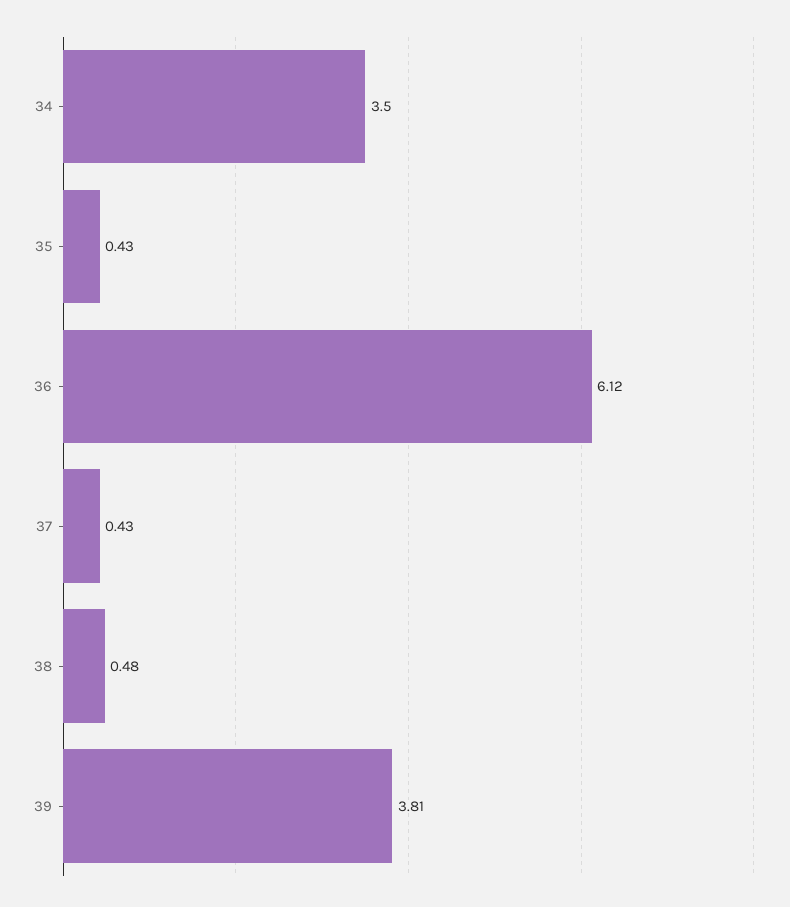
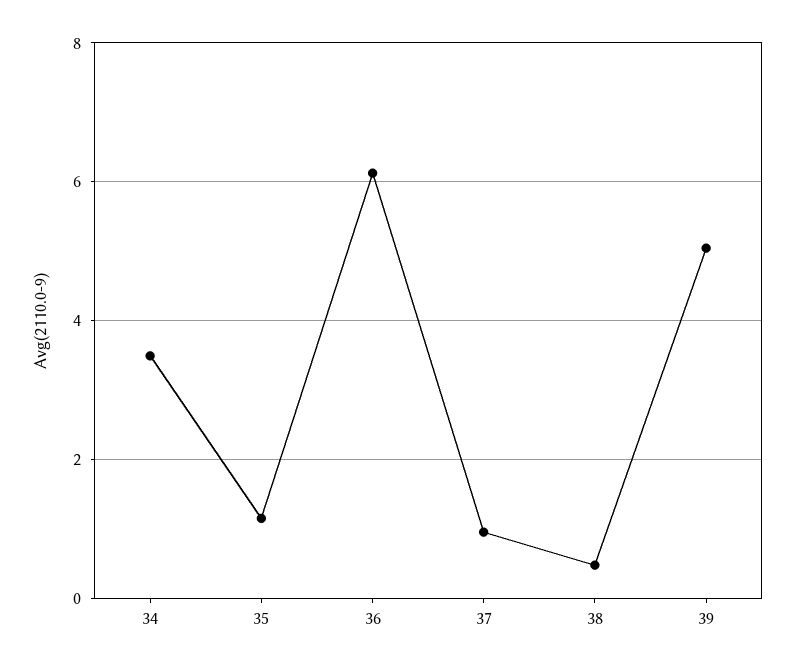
  {
    "34": 3.5,
-   "35": 0.43,
+   "35": 1.2,
    "36": 6.12,
-   "37": 0.43,
+   "37": 1,
    "38": 0.48,
-   "39": 3.81
+   "39": 5
  }

